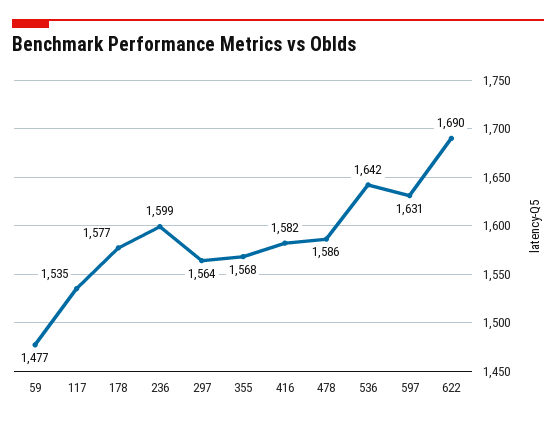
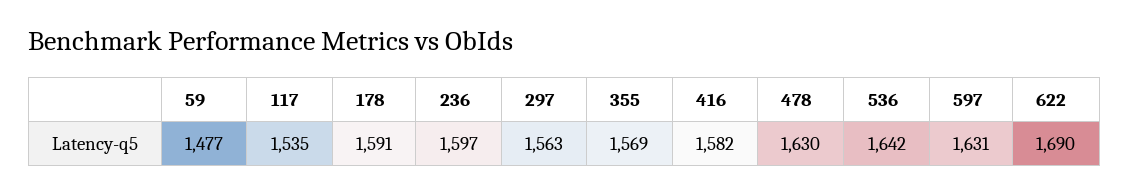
  {
    "59": 1477,
    "117": 1535,
-   "178": 1577,
+   "178": 1591,
-   "236": 1599,
+   "236": 1597,
-   "297": 1564,
+   "297": 1563,
-   "355": 1568,
+   "355": 1569,
    "416": 1582,
-   "478": 1586,
+   "478": 1630,
    "536": 1642,
    "597": 1631,
    "622": 1690
  }

